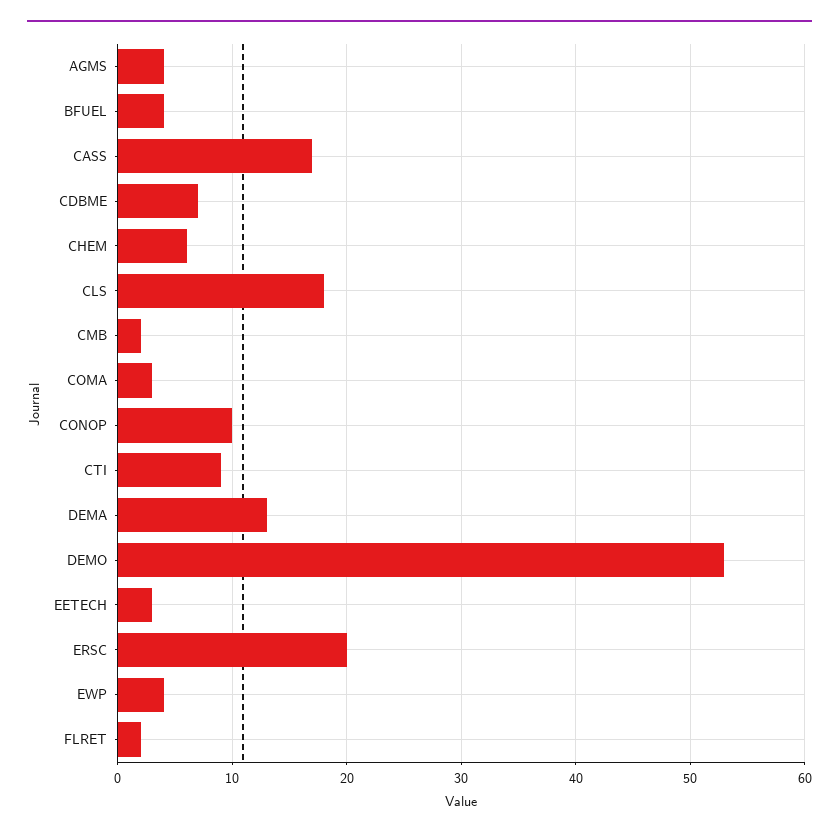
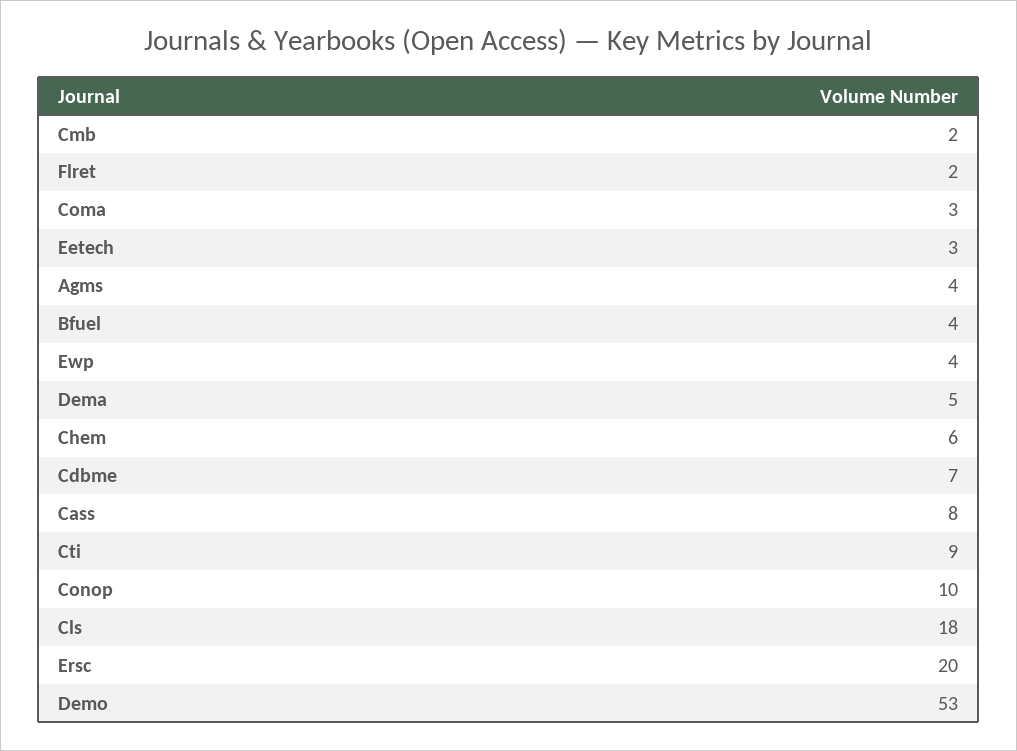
  {
    "AGMS": 4,
    "BFUEL": 4,
-   "CASS": 17,
+   "CASS": 8,
    "CDBME": 7,
    "CHEM": 6,
    "CLS": 18,
    "CMB": 2,
    "COMA": 3,
    "CONOP": 10,
    "CTI": 9,
-   "DEMA": 13,
+   "DEMA": 5,
    "DEMO": 53,
    "EETECH": 3,
    "ERSC": 20,
    "EWP": 4,
    "FLRET": 2
  }

